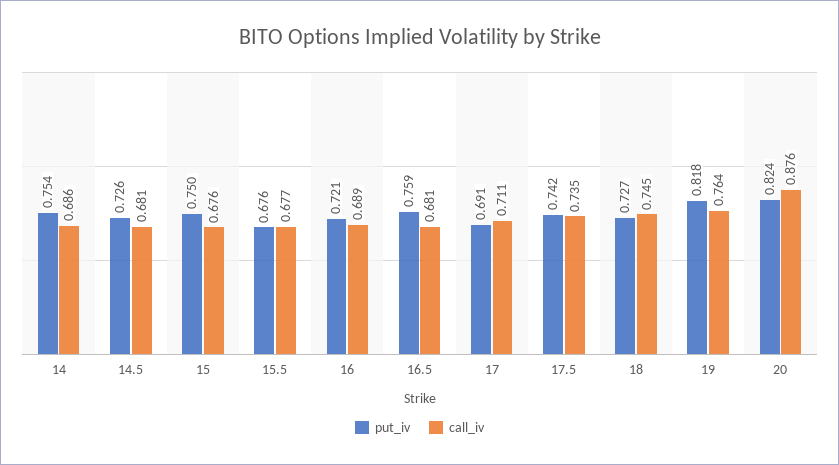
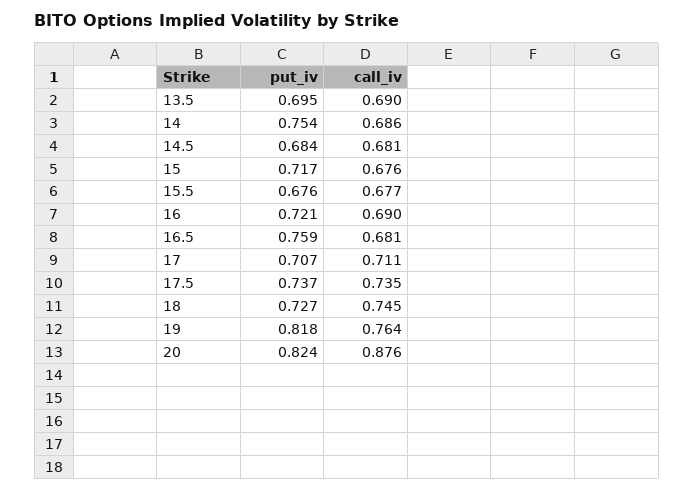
  {
    "put_iv": {
      "14": 0.754,
-     "14.5": 0.726,
+     "14.5": 0.684,
-     "15": 0.75,
+     "15": 0.717,
      "15.5": 0.676,
      "16": 0.721,
      "16.5": 0.759,
-     "17": 0.691,
+     "17": 0.707,
-     "17.5": 0.742,
+     "17.5": 0.737,
      "18": 0.727,
      "19": 0.818,
-     "20": 0.824
+     "20": 0.824,
+     "13.5": 0.695
    },
    "call_iv": {
      "14": 0.686,
      "14.5": 0.681,
      "15": 0.676,
      "15.5": 0.677,
-     "16": 0.689,
+     "16": 0.69,
      "16.5": 0.681,
      "17": 0.711,
      "17.5": 0.735,
      "18": 0.745,
      "19": 0.764,
-     "20": 0.876
+     "20": 0.876,
+     "13.5": 0.69
    }
  }

